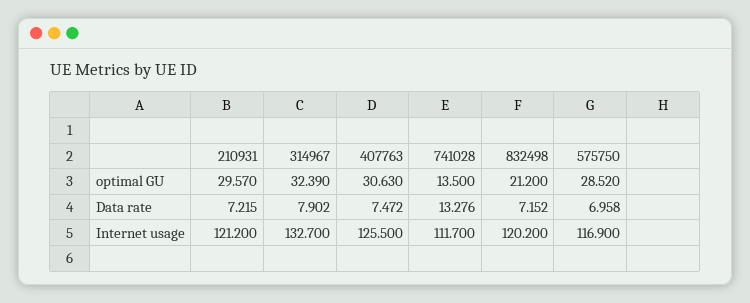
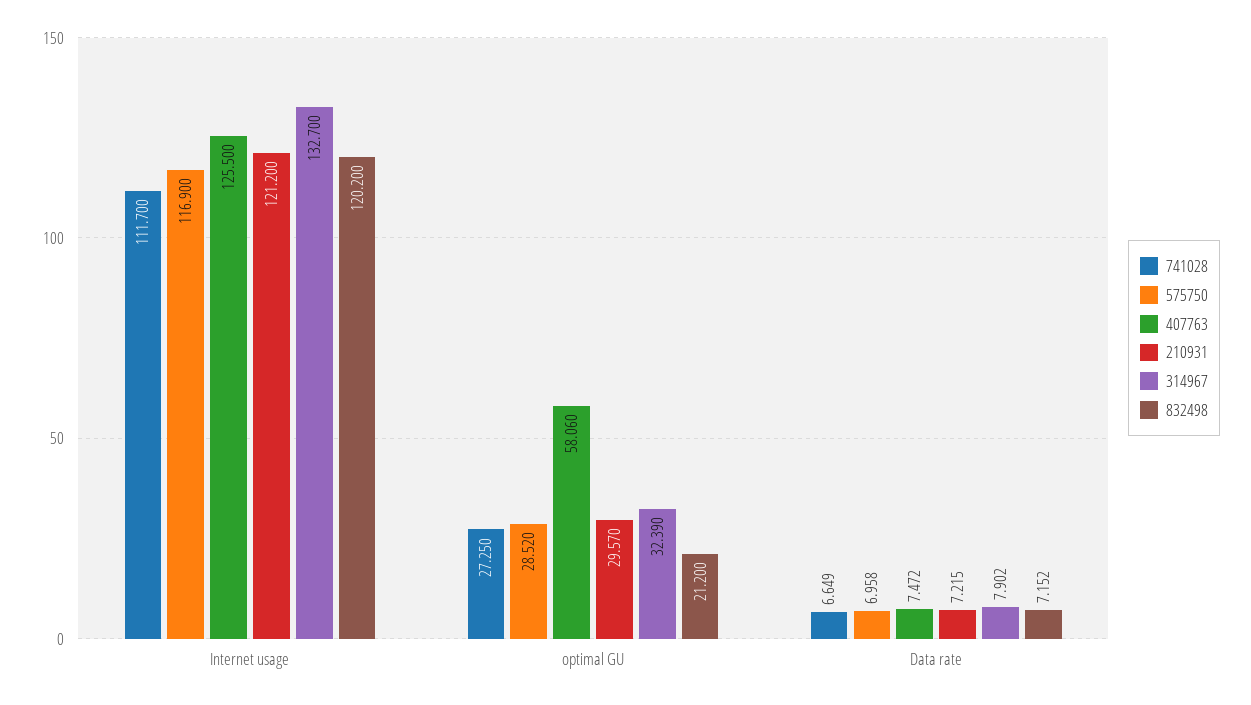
  {
    "210931": {
      "optimal GU": 29.57,
      "Data rate": 7.215,
      "Internet usage": 121.2
    },
    "314967": {
      "optimal GU": 32.39,
      "Data rate": 7.902,
      "Internet usage": 132.7
    },
    "407763": {
-     "optimal GU": 30.63,
+     "optimal GU": 58.06,
      "Data rate": 7.472,
      "Internet usage": 125.5
    },
    "741028": {
-     "optimal GU": 13.5,
+     "optimal GU": 27.25,
-     "Data rate": 13.276,
+     "Data rate": 6.649,
      "Internet usage": 111.7
    },
    "832498": {
      "optimal GU": 21.2,
      "Data rate": 7.152,
      "Internet usage": 120.2
    },
    "575750": {
      "optimal GU": 28.52,
      "Data rate": 6.958,
      "Internet usage": 116.9
    }
  }

